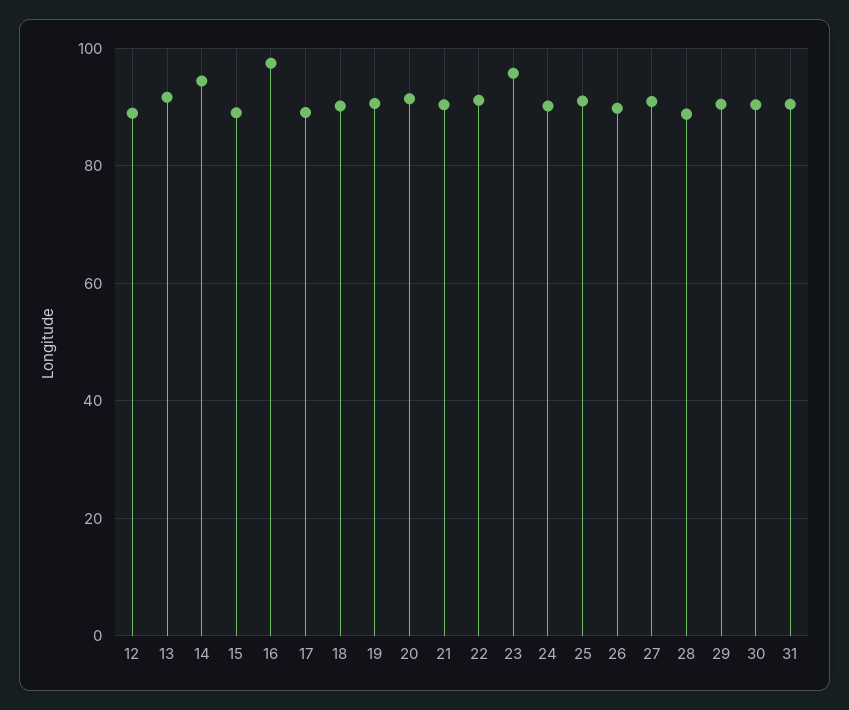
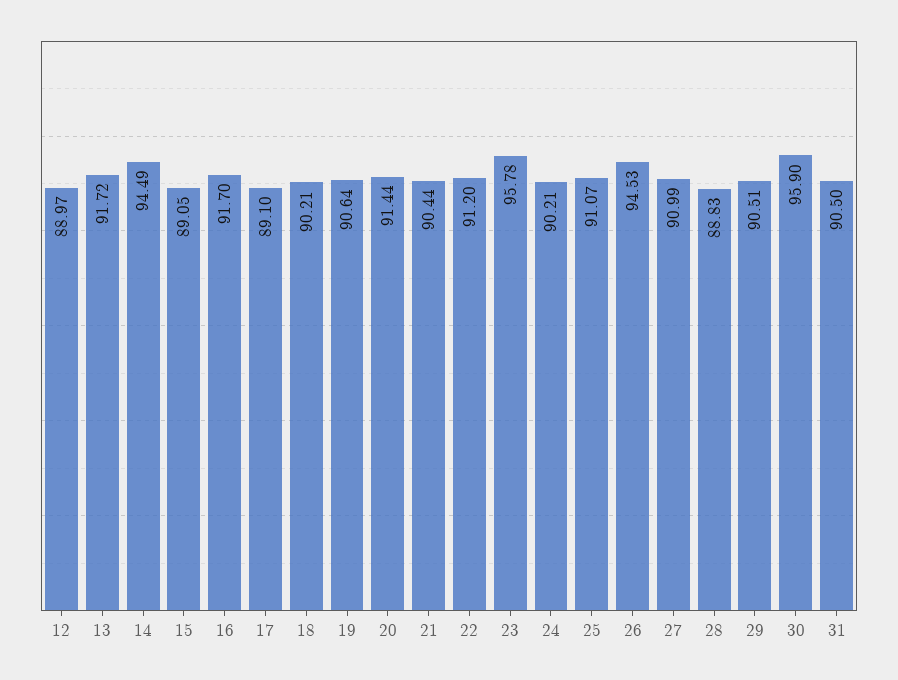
  {
    "12": 88.97,
    "13": 91.72,
    "14": 94.49,
    "15": 89.05,
-   "16": 98,
+   "16": 91.7,
    "17": 89.1,
    "18": 90.21,
    "19": 90.64,
    "20": 91.44,
    "21": 90.44,
    "22": 91.2,
    "23": 95.78,
    "24": 90.21,
    "25": 91.07,
-   "26": 90,
+   "26": 94.53,
    "27": 90.99,
    "28": 88.83,
    "29": 90.51,
-   "30": 90,
+   "30": 95.9,
    "31": 90.5
  }

